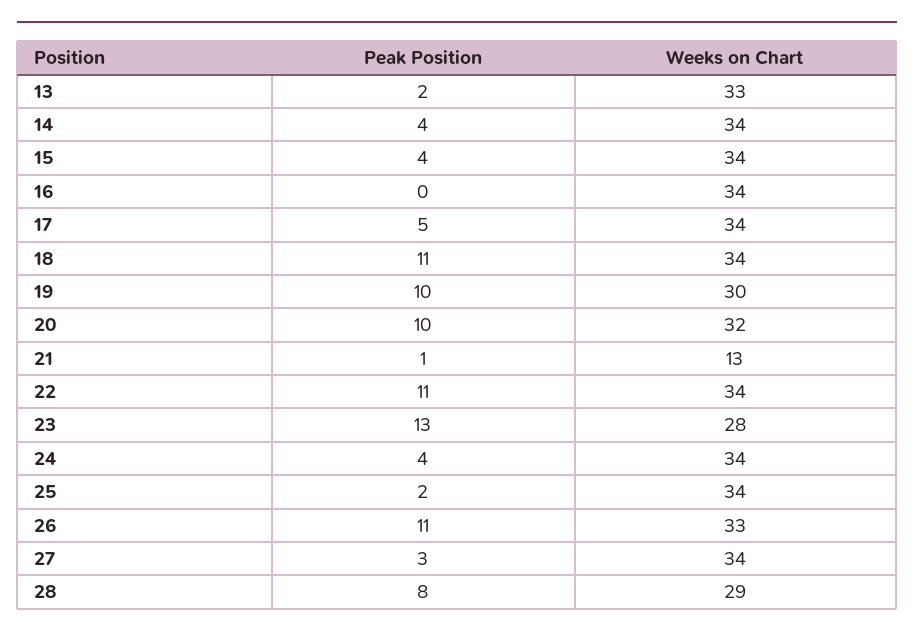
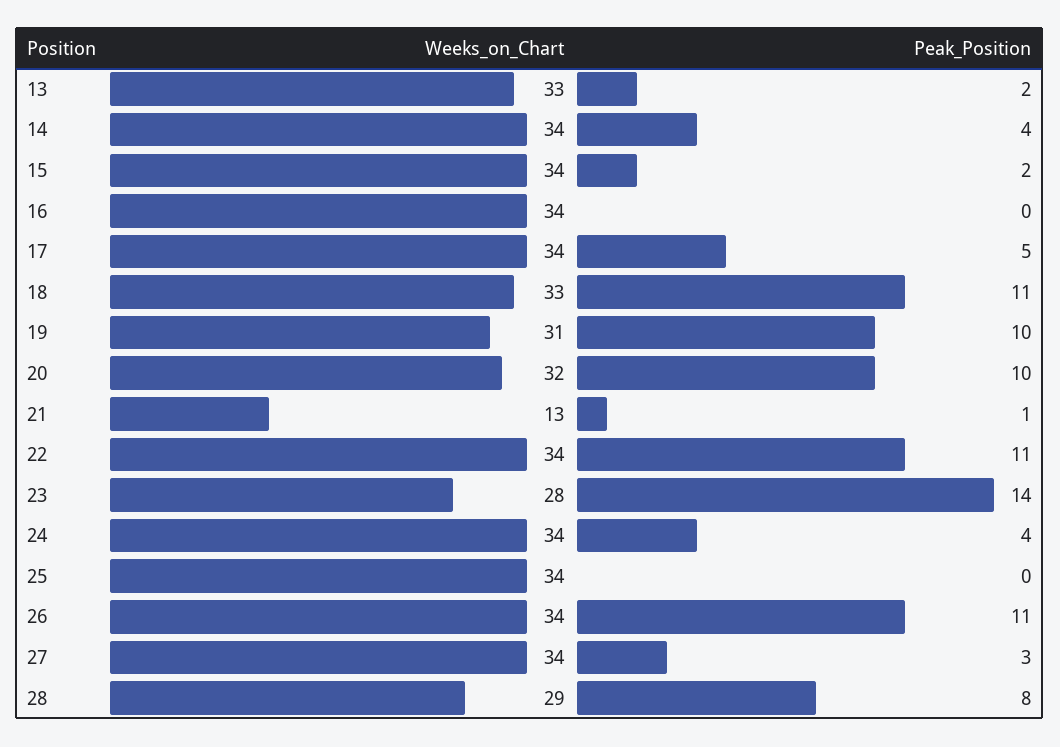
  {
    "Peak Position": {
      "13": 2,
      "14": 4,
-     "15": 4,
+     "15": 2,
      "16": 0,
      "17": 5,
      "18": 11,
      "19": 10,
      "20": 10,
      "21": 1,
      "22": 11,
-     "23": 13,
+     "23": 14,
      "24": 4,
-     "25": 2,
+     "25": 0,
      "26": 11,
      "27": 3,
      "28": 8
    },
    "Weeks on Chart": {
      "13": 33,
      "14": 34,
      "15": 34,
      "16": 34,
      "17": 34,
-     "18": 34,
+     "18": 33,
-     "19": 30,
+     "19": 31,
      "20": 32,
      "21": 13,
      "22": 34,
      "23": 28,
      "24": 34,
      "25": 34,
-     "26": 33,
+     "26": 34,
      "27": 34,
      "28": 29
    }
  }

